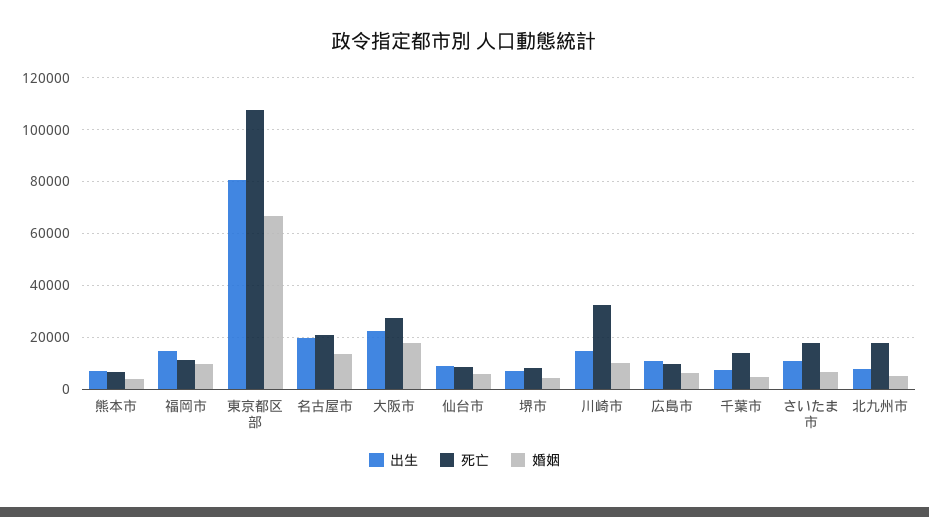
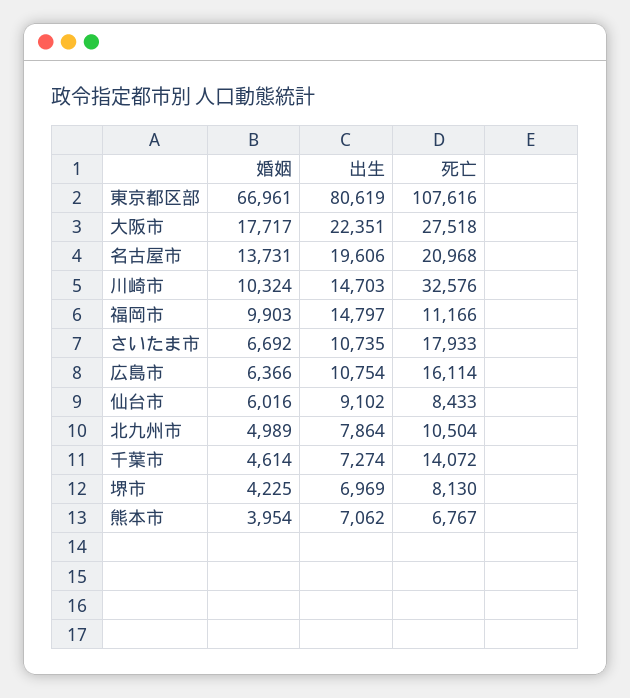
  {
    "出生": {
      "熊本市": 7062,
      "福岡市": 14797,
      "東京都区部": 80619,
      "名古屋市": 19606,
      "大阪市": 22351,
      "仙台市": 9102,
      "堺市": 6969,
      "川崎市": 14703,
      "広島市": 10754,
      "千葉市": 7274,
      "さいたま市": 10735,
      "北九州市": 7864
    },
    "死亡": {
      "熊本市": 6767,
      "福岡市": 11166,
      "東京都区部": 107616,
      "名古屋市": 20968,
      "大阪市": 27518,
      "仙台市": 8433,
      "堺市": 8130,
      "川崎市": 32576,
-     "広島市": 10000,
+     "広島市": 16114,
      "千葉市": 14072,
      "さいたま市": 17933,
-     "北九州市": 17500
+     "北九州市": 10504
    },
    "婚姻": {
      "熊本市": 3954,
      "福岡市": 9903,
      "東京都区部": 66961,
      "名古屋市": 13731,
      "大阪市": 17717,
      "仙台市": 6016,
      "堺市": 4225,
      "川崎市": 10324,
      "広島市": 6366,
      "千葉市": 4614,
      "さいたま市": 6692,
      "北九州市": 4989
    }
  }

